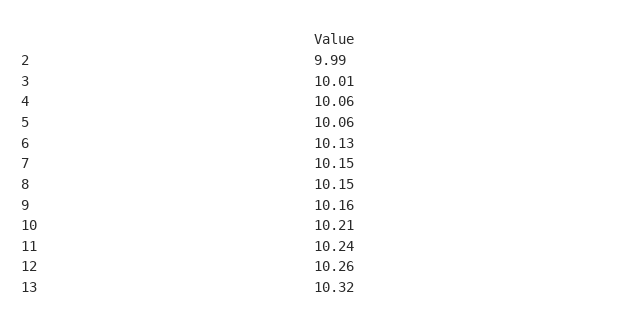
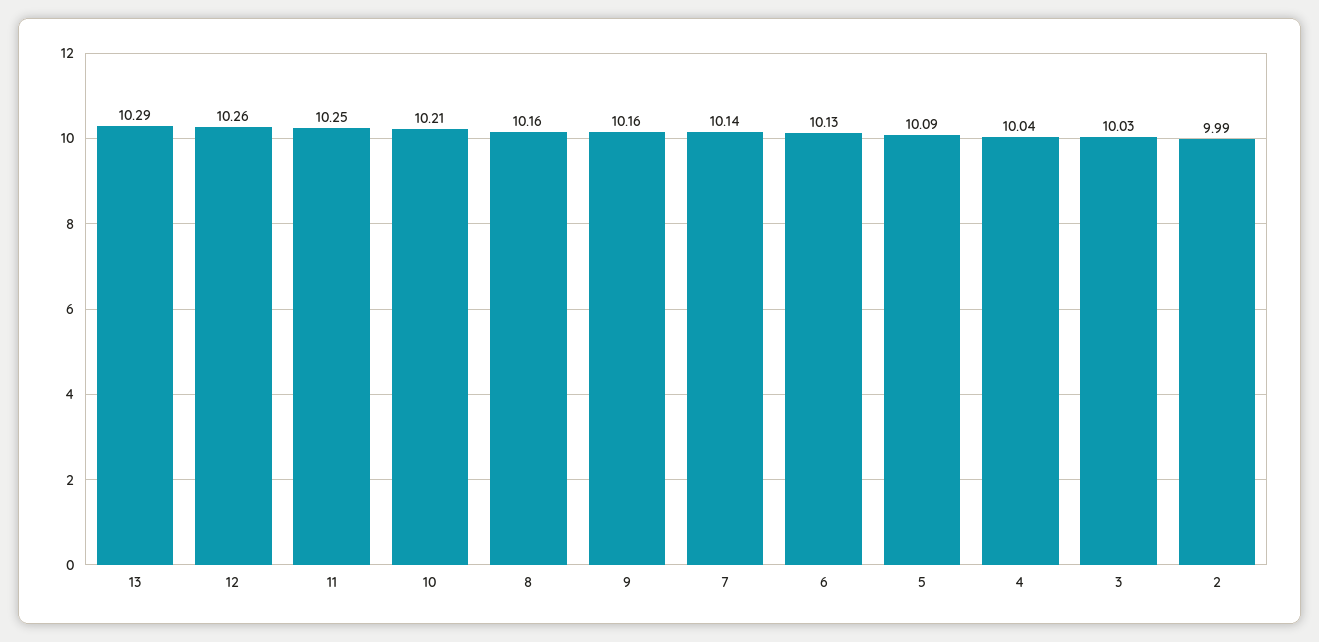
  {
    "2": 9.99,
-   "3": 10.01,
+   "3": 10.03,
-   "4": 10.06,
+   "4": 10.04,
-   "5": 10.06,
+   "5": 10.09,
    "6": 10.13,
-   "7": 10.15,
+   "7": 10.14,
-   "8": 10.15,
+   "8": 10.16,
    "9": 10.16,
    "10": 10.21,
-   "11": 10.24,
+   "11": 10.25,
    "12": 10.26,
-   "13": 10.32
+   "13": 10.29
  }

